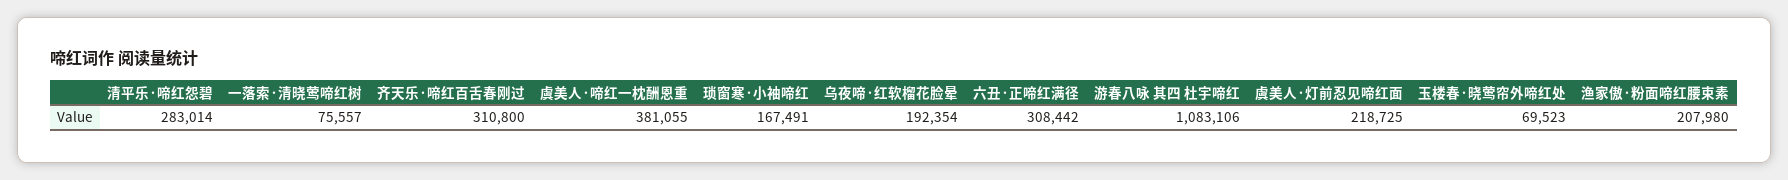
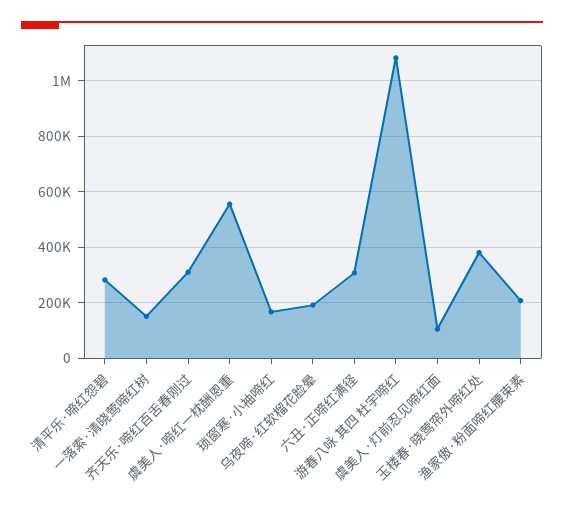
  {
    "清平乐·啼红怨碧": 283014,
-   "一落索·清晓莺啼红树": 75557,
+   "一落索·清晓莺啼红树": 150000,
    "齐天乐·啼红百舌春刚过": 310800,
-   "虞美人·啼红一枕酬恩重": 381055,
+   "虞美人·啼红一枕酬恩重": 550000,
    "琐窗寒·小袖啼红": 167491,
    "乌夜啼·红软榴花脸晕": 192354,
    "六丑·正啼红满径": 308442,
    "游春八咏 其四 杜宇啼红": 1083106,
-   "虞美人·灯前忍见啼红面": 218725,
+   "虞美人·灯前忍见啼红面": 100000,
-   "玉楼春·晓莺帘外啼红处": 69523,
+   "玉楼春·晓莺帘外啼红处": 375000,
    "渔家傲·粉面啼红腰束素": 207980
  }

